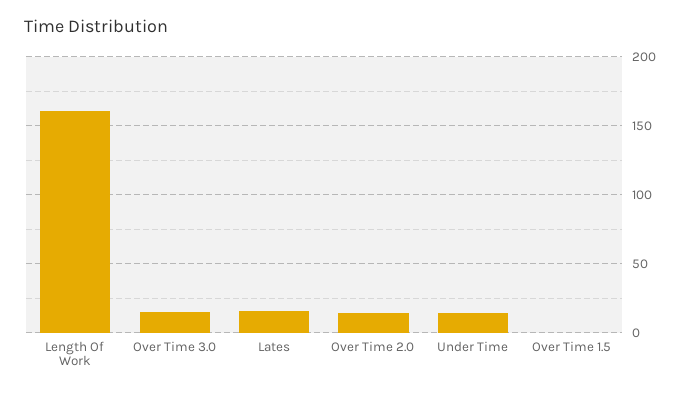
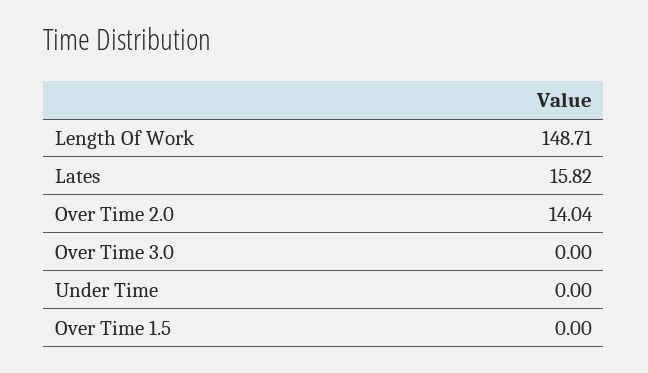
  {
-   "Length Of Work": 160,
+   "Length Of Work": 148.71,
-   "Over Time 3.0": 15,
+   "Over Time 3.0": 0,
    "Lates": 15.82,
    "Over Time 2.0": 14.04,
-   "Under Time": 15,
+   "Under Time": 0,
    "Over Time 1.5": 0
  }

